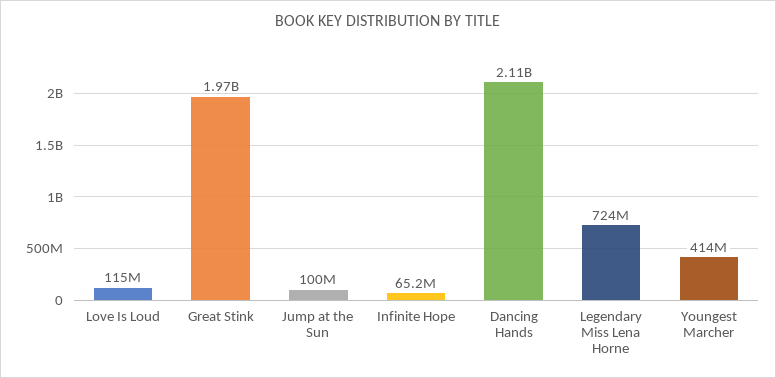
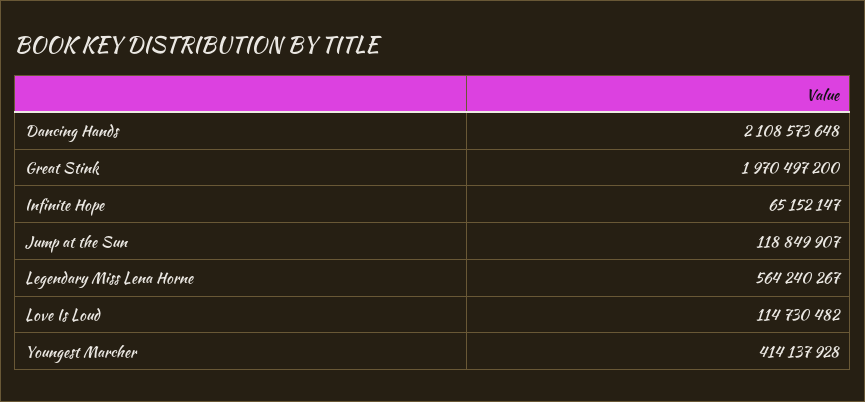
  {
    "Love Is Loud": 114730482,
    "Great Stink": 1970497200,
-   "Jump at the Sun": 100000000,
+   "Jump at the Sun": 118849907,
    "Infinite Hope": 65152147,
    "Dancing Hands": 2108573648,
-   "Legendary Miss Lena Horne": 724000000,
+   "Legendary Miss Lena Horne": 564240267,
    "Youngest Marcher": 414137928
  }

